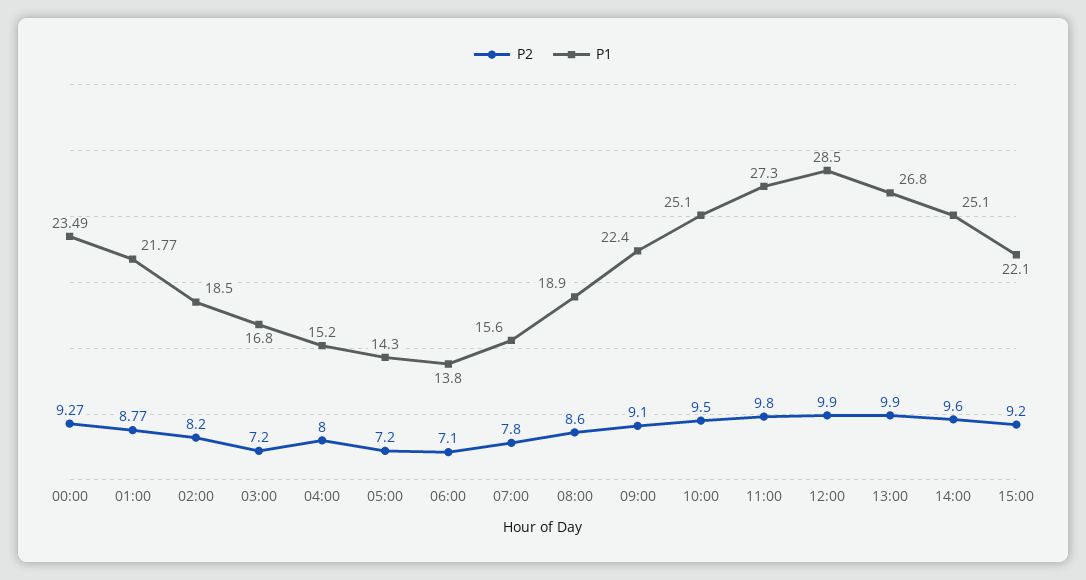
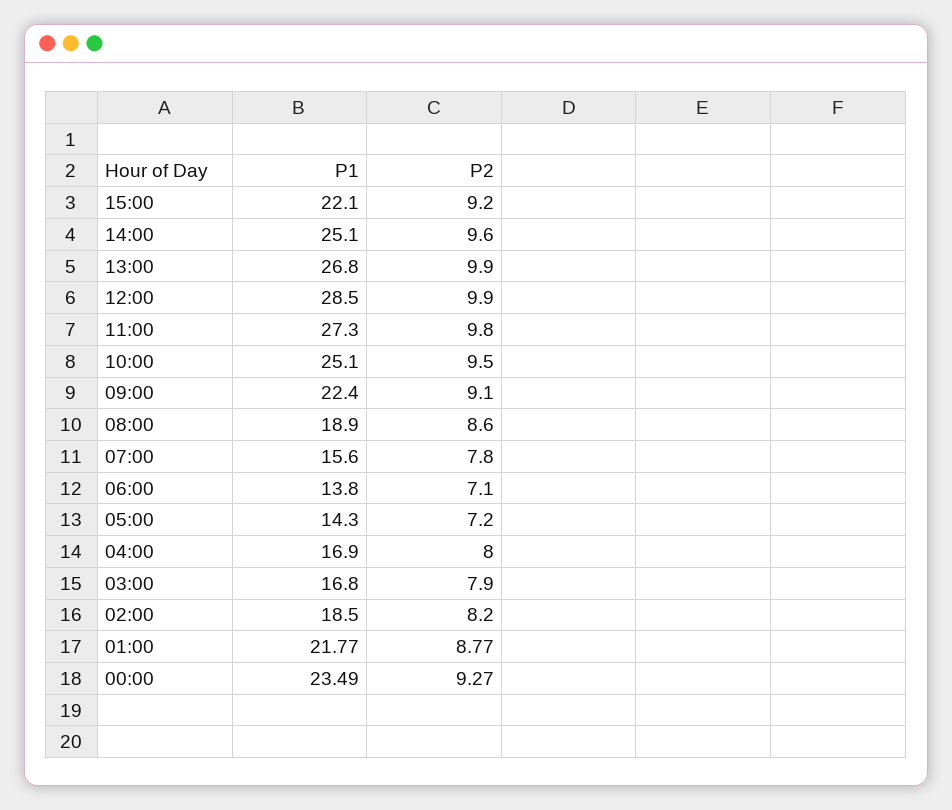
  {
    "P2": {
      "00:00": 9.27,
      "01:00": 8.77,
      "02:00": 8.2,
-     "03:00": 7.2,
+     "03:00": 7.9,
      "04:00": 8,
      "05:00": 7.2,
      "06:00": 7.1,
      "07:00": 7.8,
      "08:00": 8.6,
      "09:00": 9.1,
      "10:00": 9.5,
      "11:00": 9.8,
      "12:00": 9.9,
      "13:00": 9.9,
      "14:00": 9.6,
      "15:00": 9.2
    },
    "P1": {
      "00:00": 23.49,
      "01:00": 21.77,
      "02:00": 18.5,
      "03:00": 16.8,
-     "04:00": 15.2,
+     "04:00": 16.9,
      "05:00": 14.3,
      "06:00": 13.8,
      "07:00": 15.6,
      "08:00": 18.9,
      "09:00": 22.4,
      "10:00": 25.1,
      "11:00": 27.3,
      "12:00": 28.5,
      "13:00": 26.8,
      "14:00": 25.1,
      "15:00": 22.1
    }
  }

